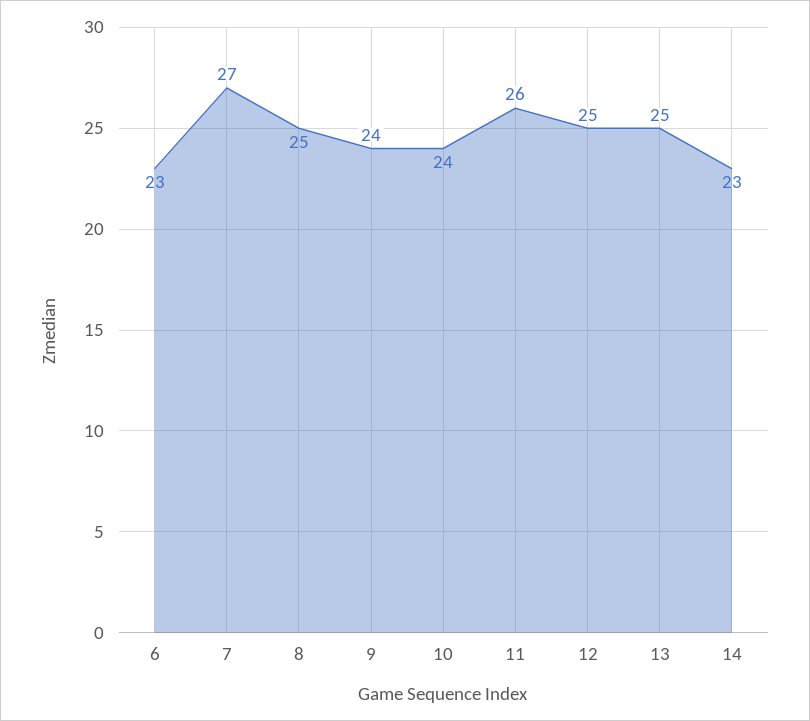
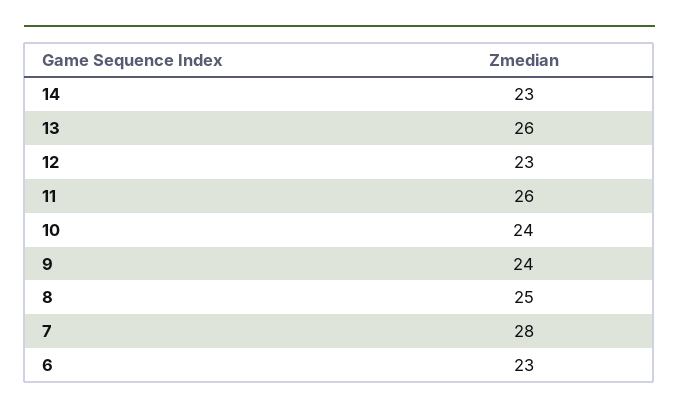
  {
    "6": 23,
-   "7": 27,
+   "7": 28,
    "8": 25,
    "9": 24,
    "10": 24,
    "11": 26,
-   "12": 25,
+   "12": 23,
-   "13": 25,
+   "13": 26,
    "14": 23
  }

